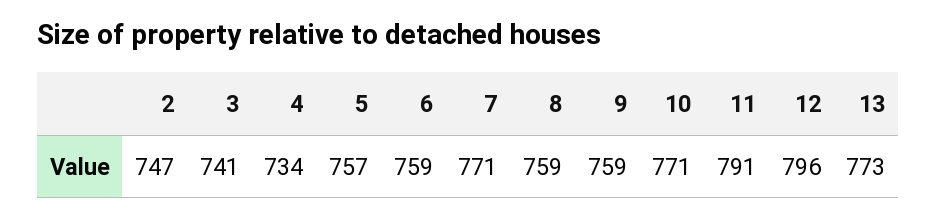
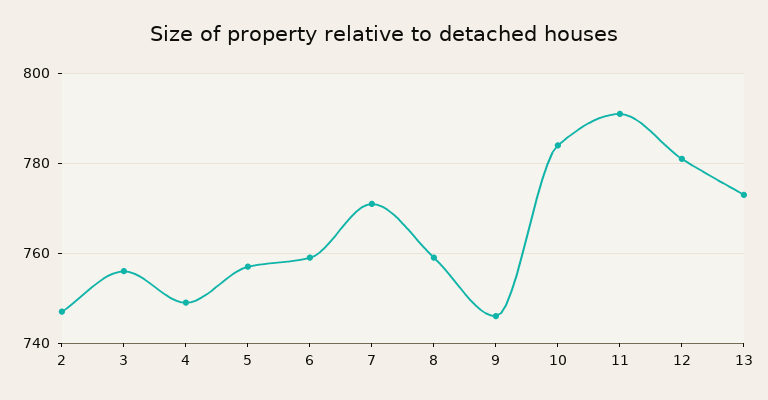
  {
    "2": 747,
-   "3": 741,
+   "3": 755,
-   "4": 734,
+   "4": 750,
    "5": 757,
    "6": 759,
    "7": 771,
    "8": 759,
-   "9": 759,
+   "9": 745,
-   "10": 771,
+   "10": 785,
    "11": 791,
-   "12": 796,
+   "12": 780,
    "13": 773
  }

